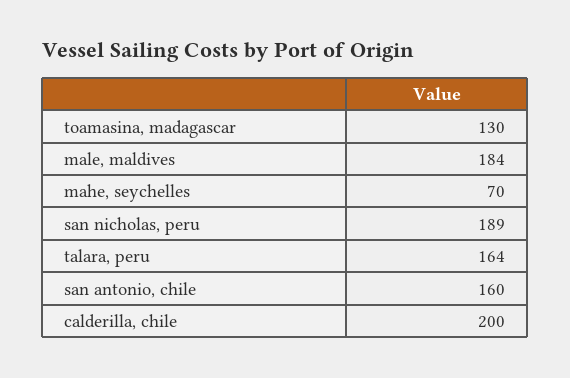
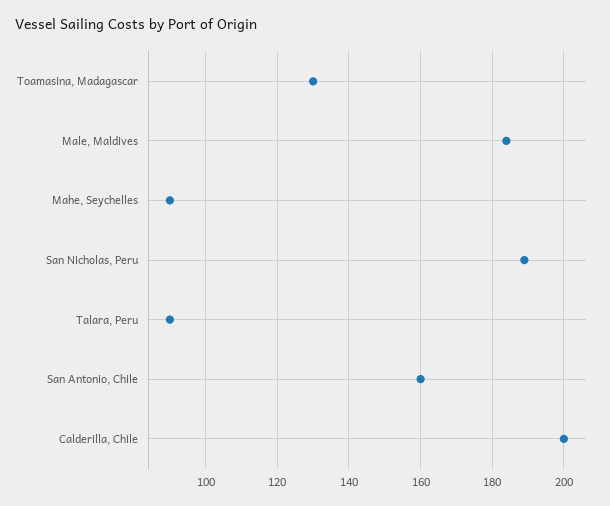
  {
    "toamasina, madagascar": 130,
    "male, maldives": 184,
-   "mahe, seychelles": 70,
+   "mahe, seychelles": 90,
    "san nicholas, peru": 189,
-   "talara, peru": 164,
+   "talara, peru": 90,
    "san antonio, chile": 160,
    "calderilla, chile": 200
  }

